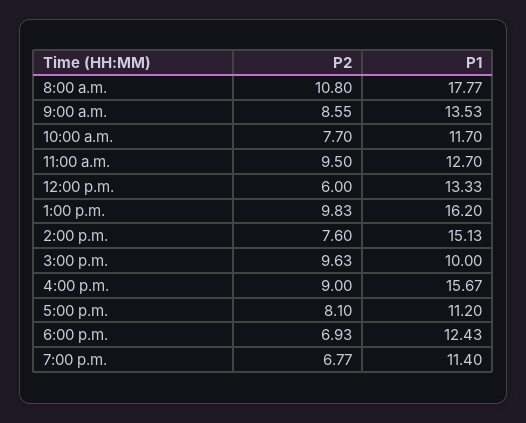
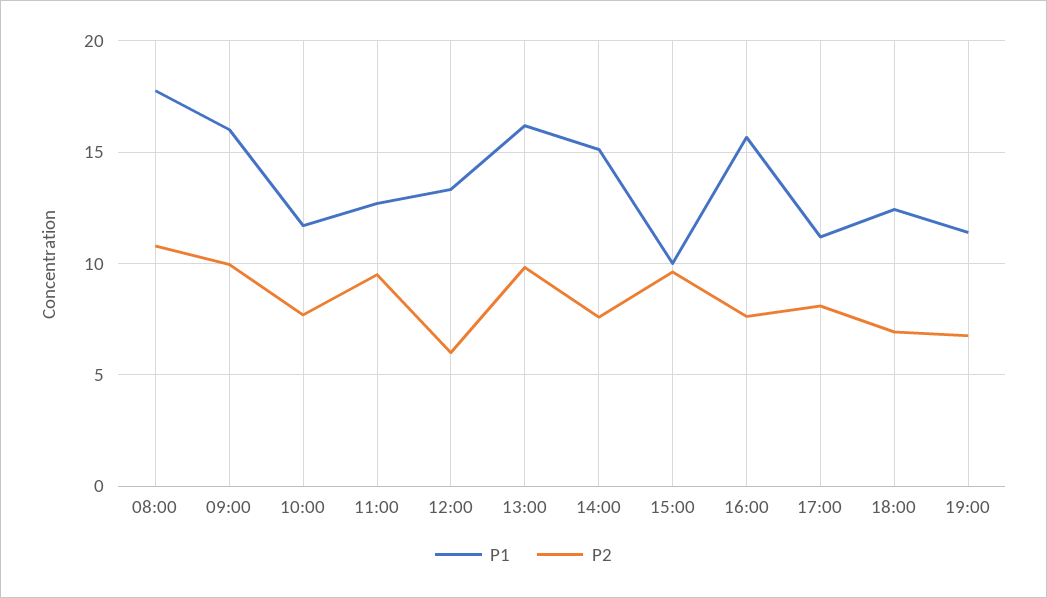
  {
    "P2": {
      "8:00 a.m.": 10.8,
-     "9:00 a.m.": 8.55,
+     "9:00 a.m.": 10,
      "10:00 a.m.": 7.7,
      "11:00 a.m.": 9.5,
      "12:00 p.m.": 6,
      "1:00 p.m.": 9.83,
      "2:00 p.m.": 7.6,
      "3:00 p.m.": 9.63,
-     "4:00 p.m.": 9,
+     "4:00 p.m.": 7.5,
      "5:00 p.m.": 8.1,
      "6:00 p.m.": 6.93,
      "7:00 p.m.": 6.77
    },
    "P1": {
      "8:00 a.m.": 17.77,
-     "9:00 a.m.": 13.53,
+     "9:00 a.m.": 16,
      "10:00 a.m.": 11.7,
      "11:00 a.m.": 12.7,
      "12:00 p.m.": 13.33,
      "1:00 p.m.": 16.2,
      "2:00 p.m.": 15.13,
      "3:00 p.m.": 10,
      "4:00 p.m.": 15.67,
      "5:00 p.m.": 11.2,
      "6:00 p.m.": 12.43,
      "7:00 p.m.": 11.4
    }
  }

